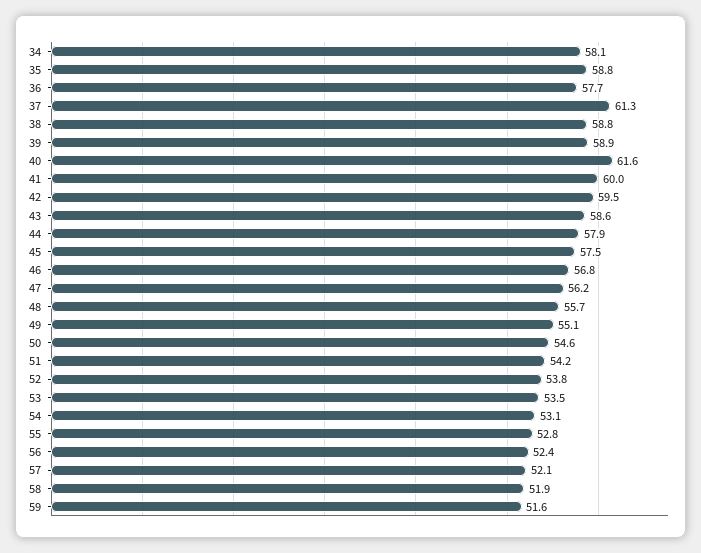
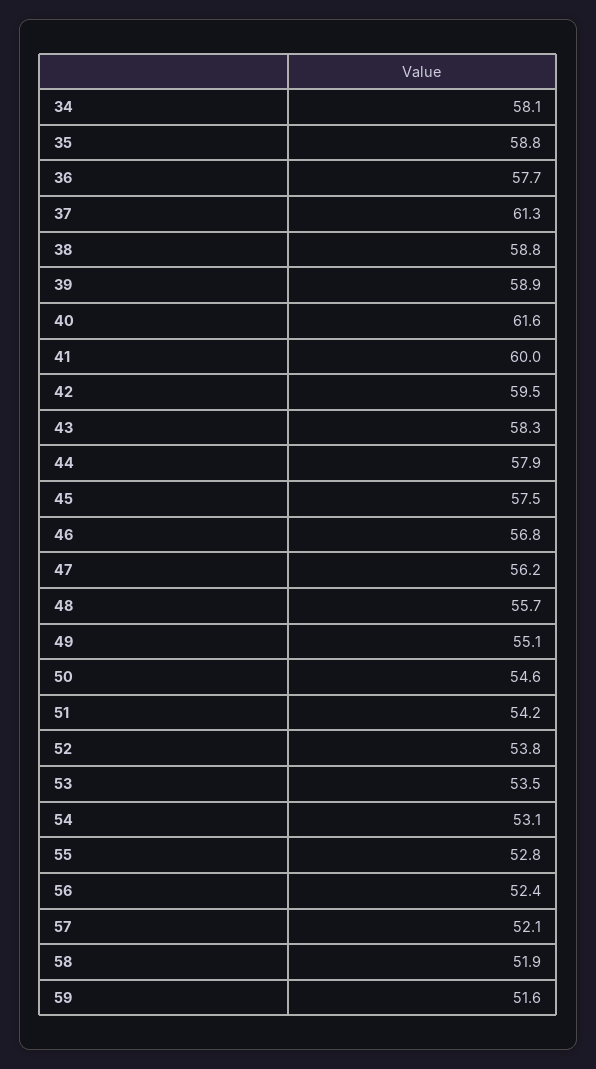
  {
    "34": 58.1,
    "35": 58.8,
    "36": 57.7,
    "37": 61.3,
    "38": 58.8,
    "39": 58.9,
    "40": 61.6,
    "41": 60,
    "42": 59.5,
-   "43": 58.6,
+   "43": 58.3,
    "44": 57.9,
    "45": 57.5,
    "46": 56.8,
    "47": 56.2,
    "48": 55.7,
    "49": 55.1,
    "50": 54.6,
    "51": 54.2,
    "52": 53.8,
    "53": 53.5,
    "54": 53.1,
    "55": 52.8,
    "56": 52.4,
    "57": 52.1,
    "58": 51.9,
    "59": 51.6
  }

